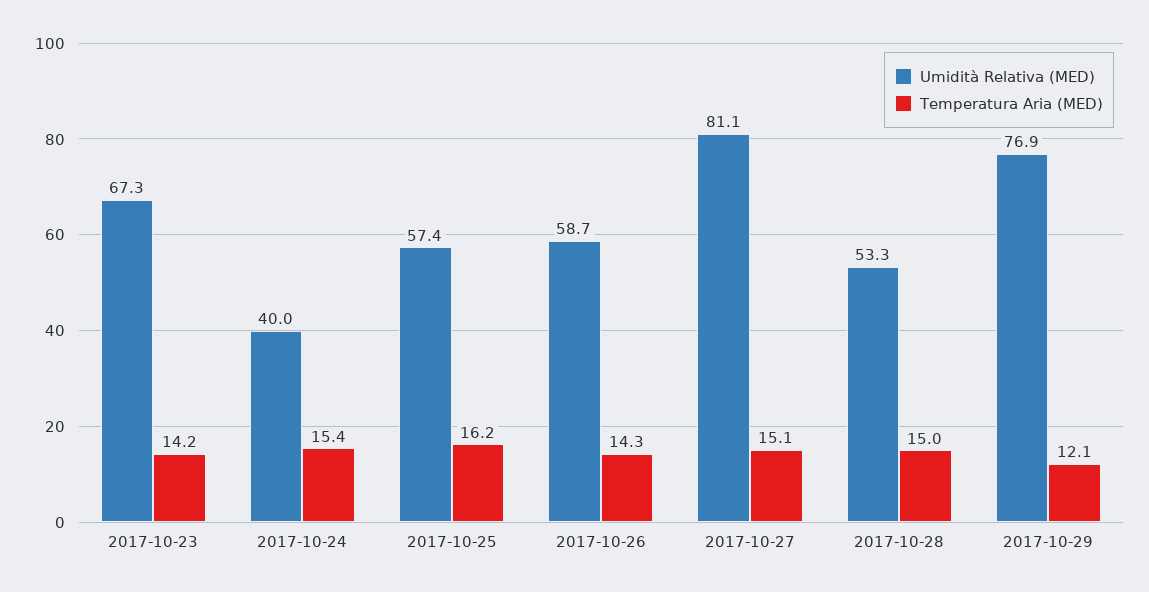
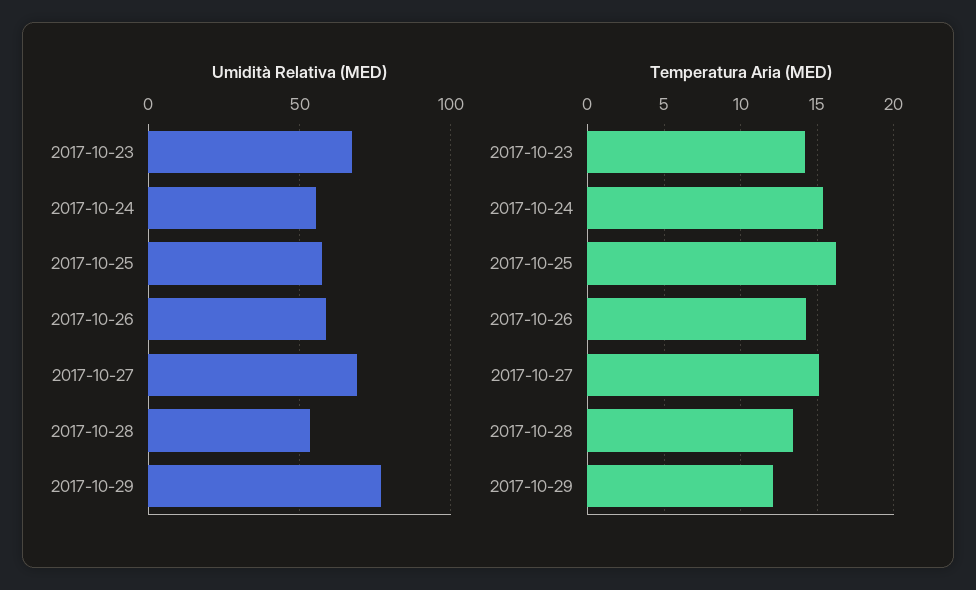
  {
    "Umidità Relativa (MED)": {
      "2017-10-23": 67.3,
-     "2017-10-24": 40,
+     "2017-10-24": 55,
      "2017-10-25": 57.4,
      "2017-10-26": 58.7,
-     "2017-10-27": 81.1,
+     "2017-10-27": 70,
      "2017-10-28": 53.3,
      "2017-10-29": 76.9
    },
    "Temperatura Aria (MED)": {
      "2017-10-23": 14.2,
      "2017-10-24": 15.4,
      "2017-10-25": 16.2,
      "2017-10-26": 14.3,
      "2017-10-27": 15.1,
-     "2017-10-28": 15,
+     "2017-10-28": 13.5,
      "2017-10-29": 12.1
    }
  }

